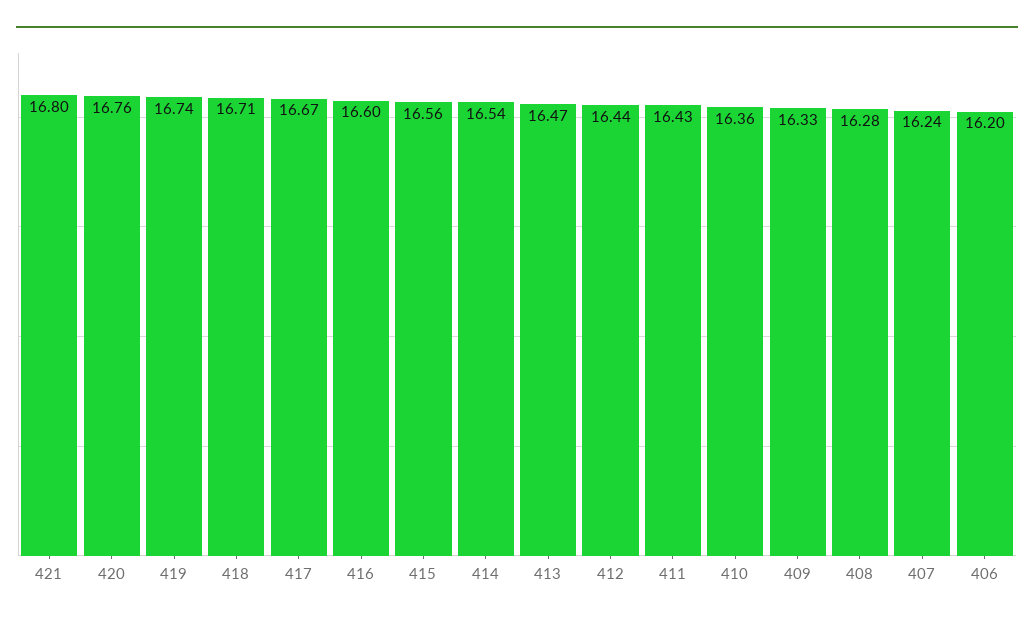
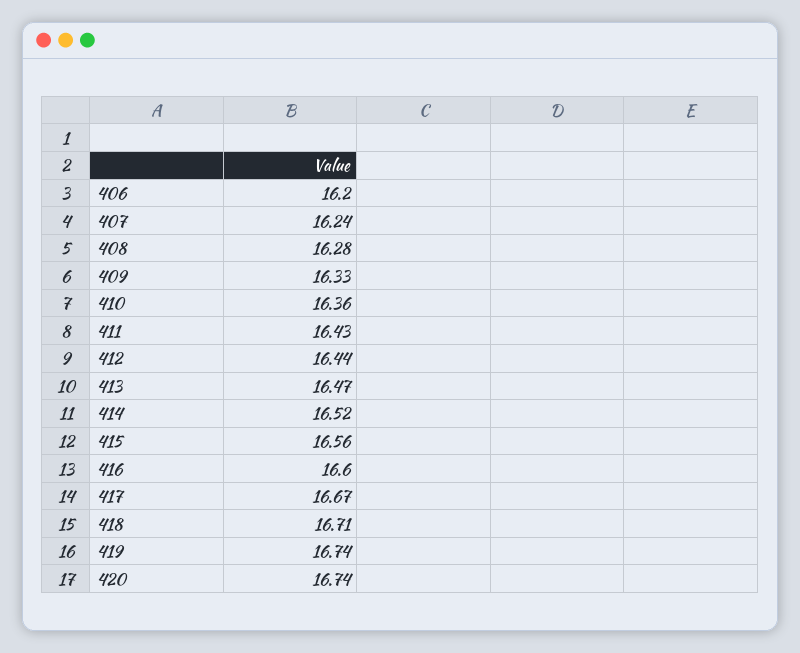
  {
-   "421": 16.8,
-   "420": 16.76,
+   "420": 16.74,
    "419": 16.74,
    "418": 16.71,
    "417": 16.67,
    "416": 16.6,
    "415": 16.56,
-   "414": 16.54,
+   "414": 16.52,
    "413": 16.47,
    "412": 16.44,
    "411": 16.43,
    "410": 16.36,
    "409": 16.33,
    "408": 16.28,
    "407": 16.24,
    "406": 16.2
  }

